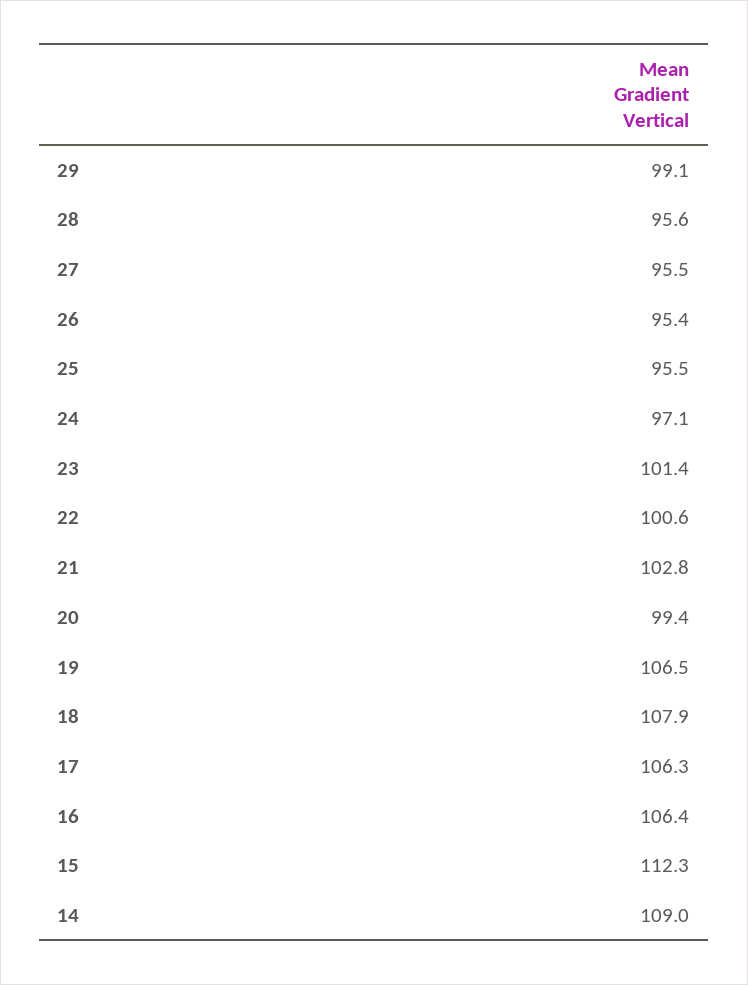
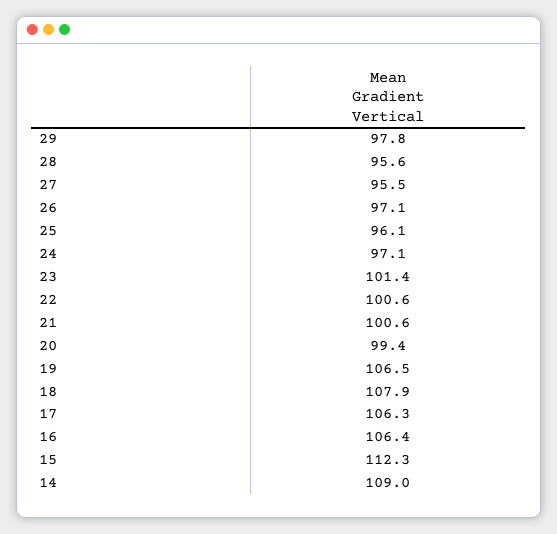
  {
-   "29": 99.1,
+   "29": 97.8,
    "28": 95.6,
    "27": 95.5,
-   "26": 95.4,
+   "26": 97.1,
-   "25": 95.5,
+   "25": 96.1,
    "24": 97.1,
    "23": 101.4,
    "22": 100.6,
-   "21": 102.8,
+   "21": 100.6,
    "20": 99.4,
    "19": 106.5,
    "18": 107.9,
    "17": 106.3,
    "16": 106.4,
    "15": 112.3,
    "14": 109
  }

